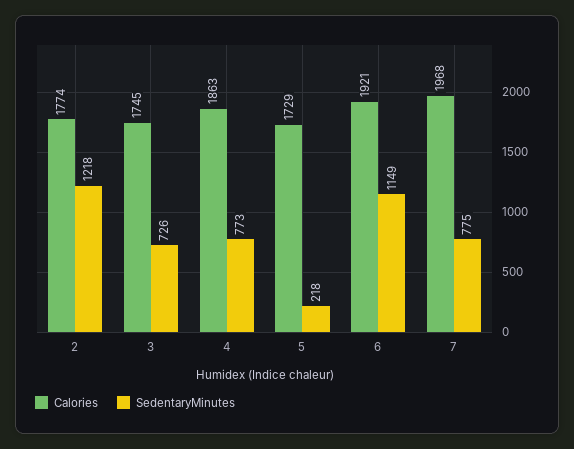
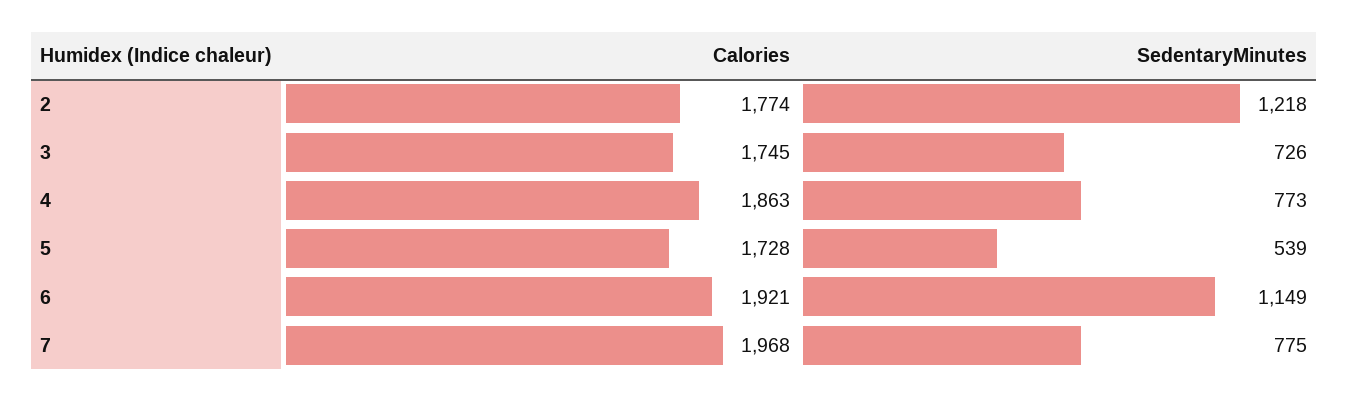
  {
    "Calories": {
      "2": 1774,
      "3": 1745,
      "4": 1863,
-     "5": 1729,
+     "5": 1728,
      "6": 1921,
      "7": 1968
    },
    "SedentaryMinutes": {
      "2": 1218,
      "3": 726,
      "4": 773,
-     "5": 218,
+     "5": 539,
      "6": 1149,
      "7": 775
    }
  }

